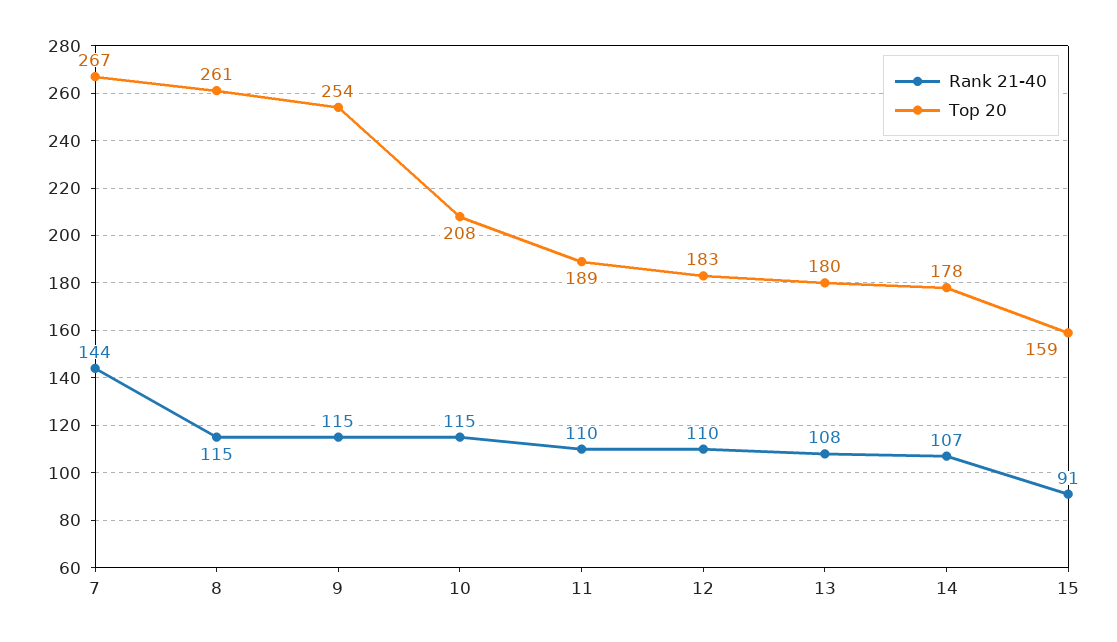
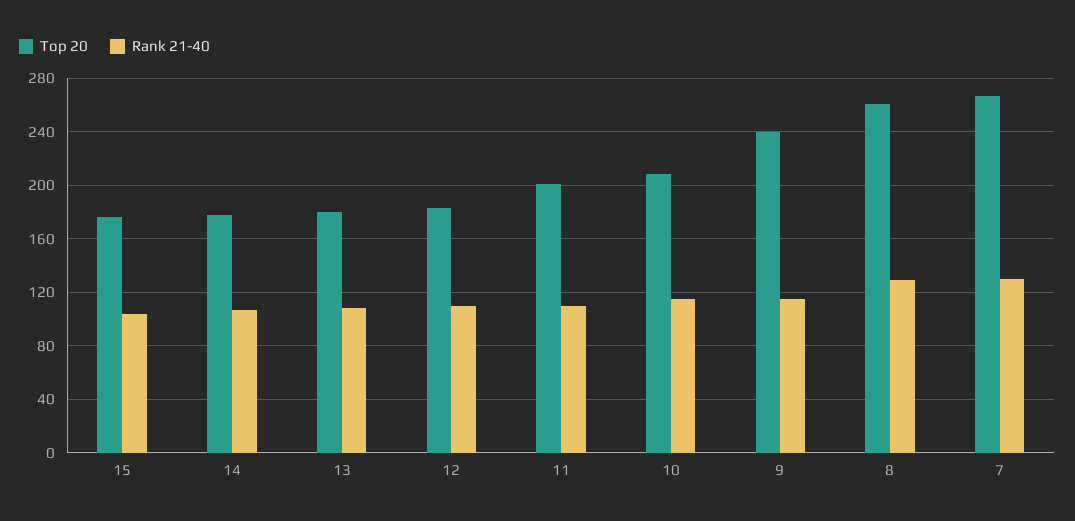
  {
    "Rank 21-40": {
-     "7": 144,
+     "7": 130,
-     "8": 115,
+     "8": 130,
      "9": 115,
      "10": 115,
      "11": 110,
      "12": 110,
      "13": 108,
      "14": 107,
-     "15": 91
+     "15": 105
    },
    "Top 20": {
      "7": 267,
      "8": 261,
-     "9": 254,
+     "9": 240,
      "10": 208,
-     "11": 189,
+     "11": 200,
      "12": 183,
      "13": 180,
      "14": 178,
-     "15": 159
+     "15": 175
    }
  }

